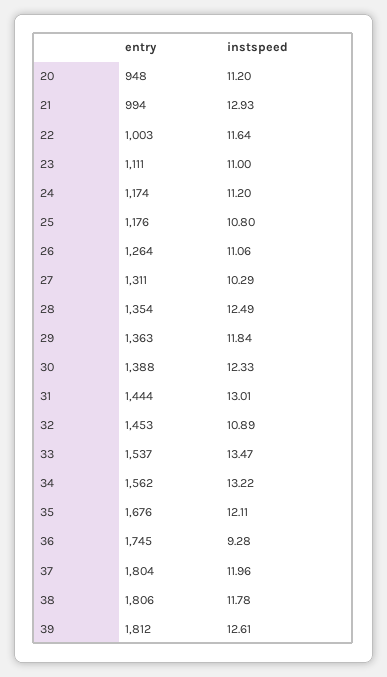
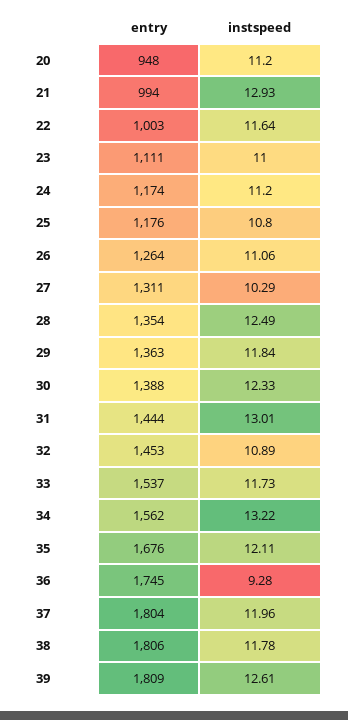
  {
    "entry": {
      "20": 948,
      "21": 994,
      "22": 1003,
      "23": 1111,
      "24": 1174,
      "25": 1176,
      "26": 1264,
      "27": 1311,
      "28": 1354,
      "29": 1363,
      "30": 1388,
      "31": 1444,
      "32": 1453,
      "33": 1537,
      "34": 1562,
      "35": 1676,
      "36": 1745,
      "37": 1804,
      "38": 1806,
-     "39": 1812
+     "39": 1809
    },
    "instspeed": {
      "20": 11.2,
      "21": 12.93,
      "22": 11.64,
      "23": 11,
      "24": 11.2,
      "25": 10.8,
      "26": 11.06,
      "27": 10.29,
      "28": 12.49,
      "29": 11.84,
      "30": 12.33,
      "31": 13.01,
      "32": 10.89,
-     "33": 13.47,
+     "33": 11.73,
      "34": 13.22,
      "35": 12.11,
      "36": 9.28,
      "37": 11.96,
      "38": 11.78,
      "39": 12.61
    }
  }

